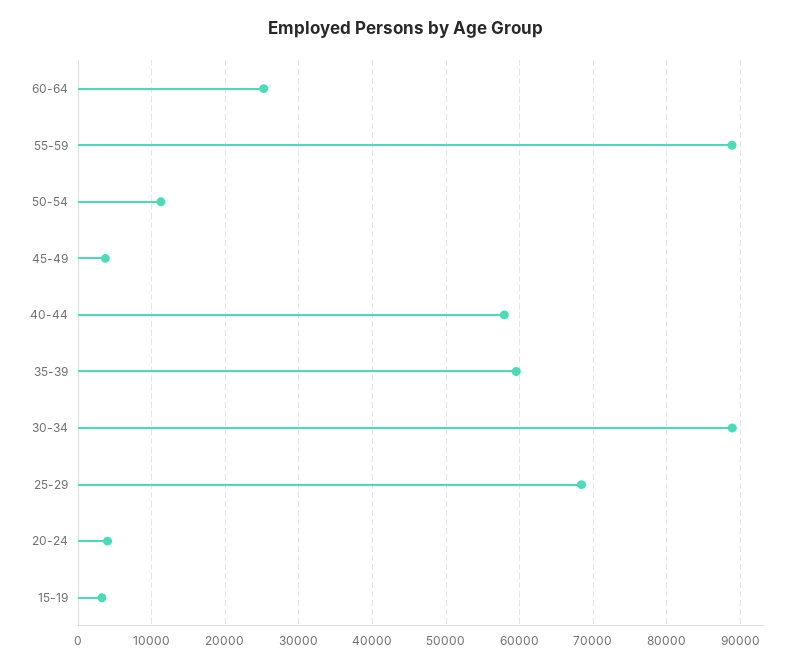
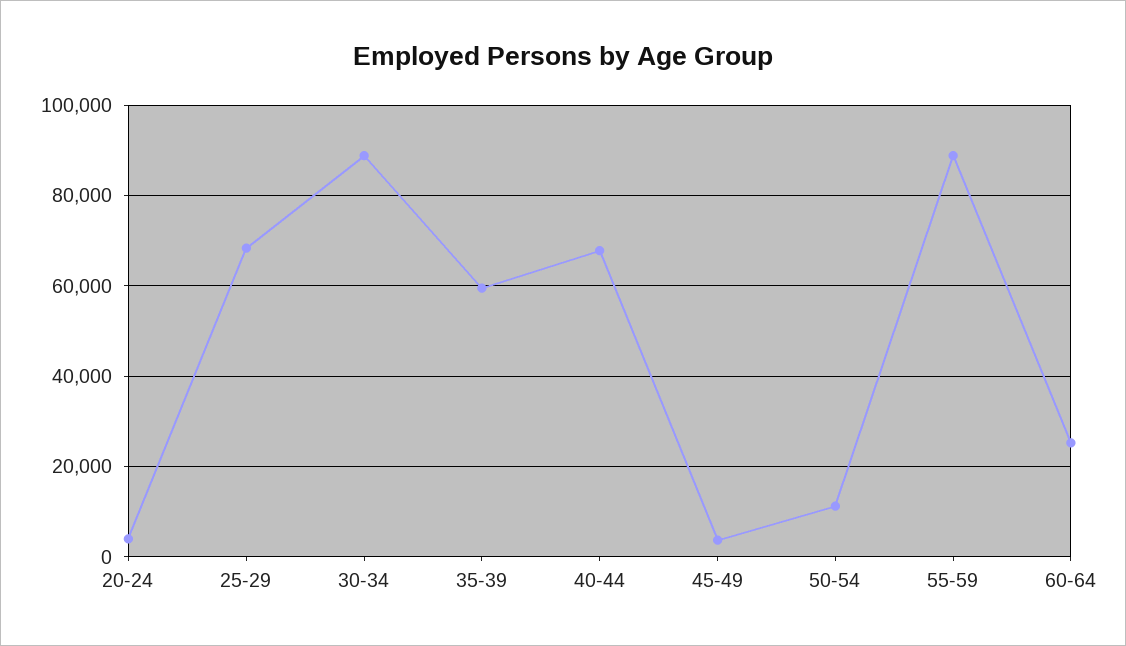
  {
    "60-64": 25000,
    "55-59": 89000,
    "50-54": 11000,
    "45-49": 4000,
-   "40-44": 58000,
+   "40-44": 68000,
    "35-39": 60000,
    "30-34": 89000,
    "25-29": 68000,
-   "20-24": 4000,
+   "20-24": 4000
-   "15-19": 3000
  }

